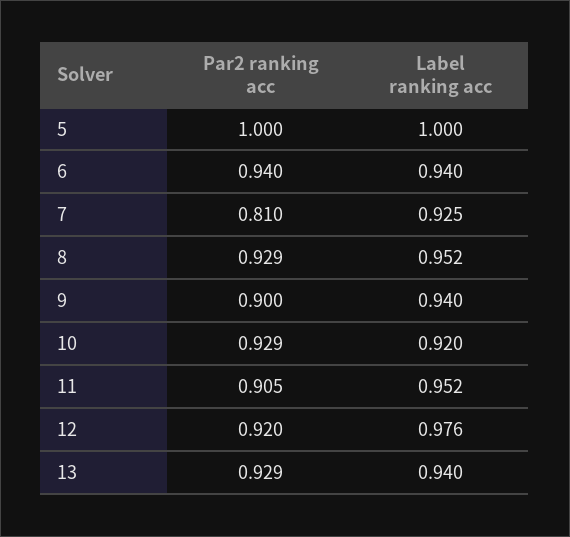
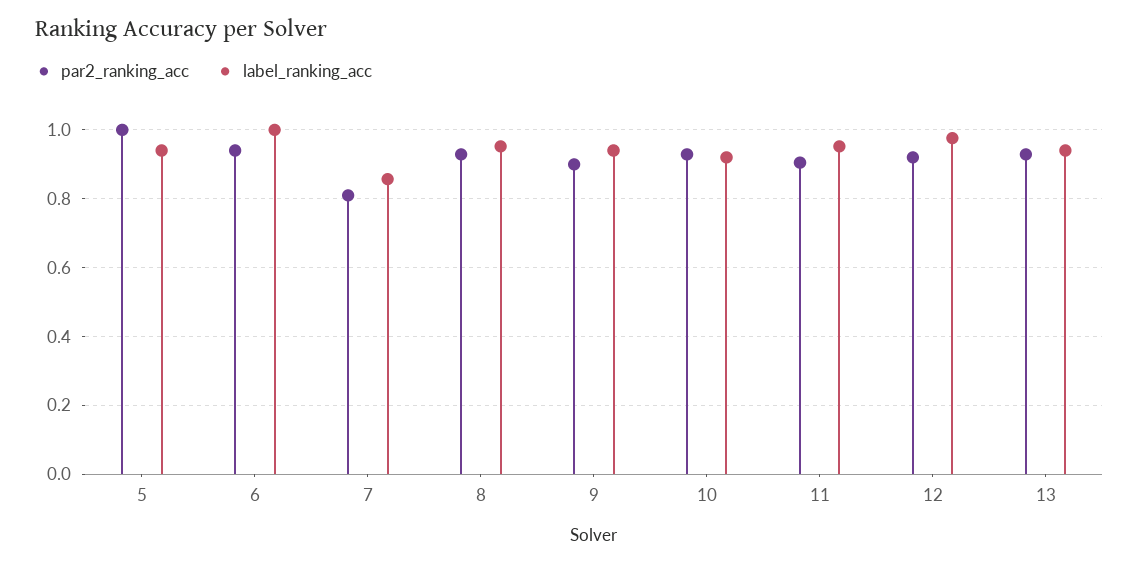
  {
    "Par2 ranking acc": {
      "5": 1,
      "6": 0.94,
      "7": 0.81,
      "8": 0.929,
      "9": 0.9,
      "10": 0.929,
      "11": 0.905,
      "12": 0.92,
      "13": 0.929
    },
    "Label ranking acc": {
-     "5": 1,
+     "5": 0.94,
-     "6": 0.94,
+     "6": 1,
-     "7": 0.925,
+     "7": 0.86,
      "8": 0.952,
      "9": 0.94,
      "10": 0.92,
      "11": 0.952,
      "12": 0.976,
      "13": 0.94
    }
  }

